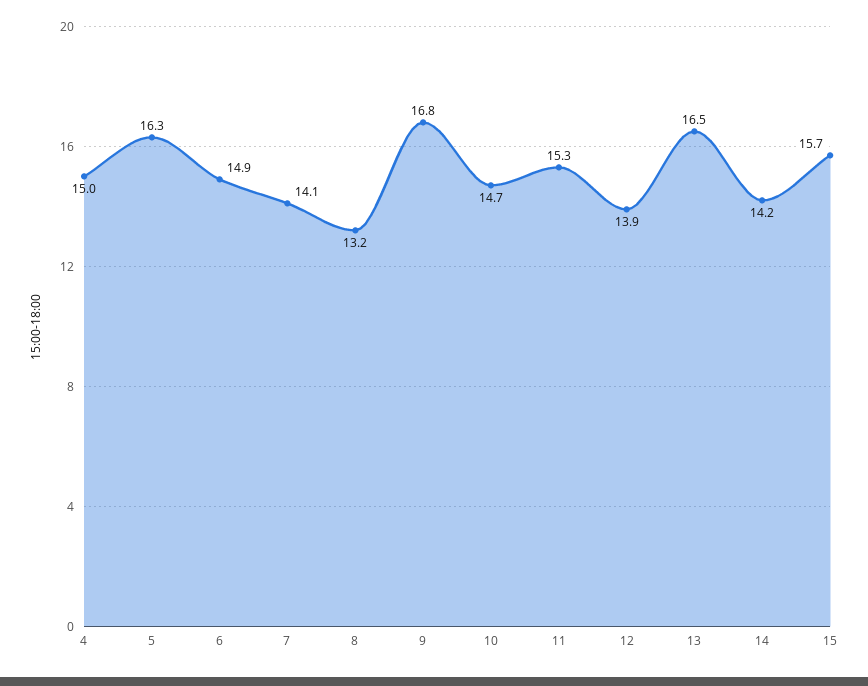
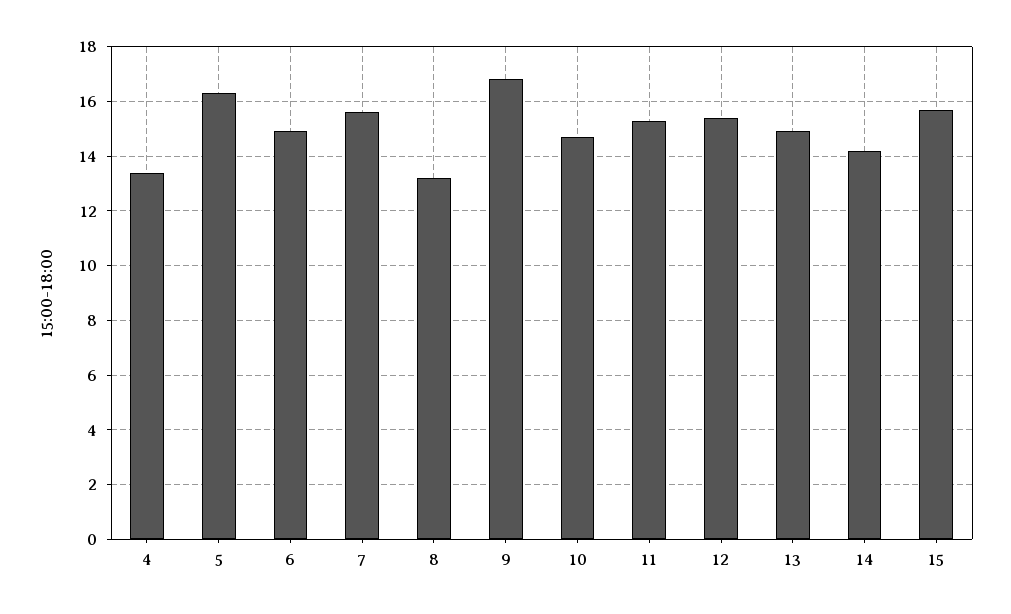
  {
-   "4": 15,
+   "4": 13.5,
    "5": 16.3,
    "6": 14.9,
-   "7": 14.1,
+   "7": 15.5,
    "8": 13.2,
    "9": 16.8,
    "10": 14.7,
    "11": 15.3,
-   "12": 13.9,
+   "12": 15.5,
-   "13": 16.5,
+   "13": 15,
    "14": 14.2,
    "15": 15.7
  }

